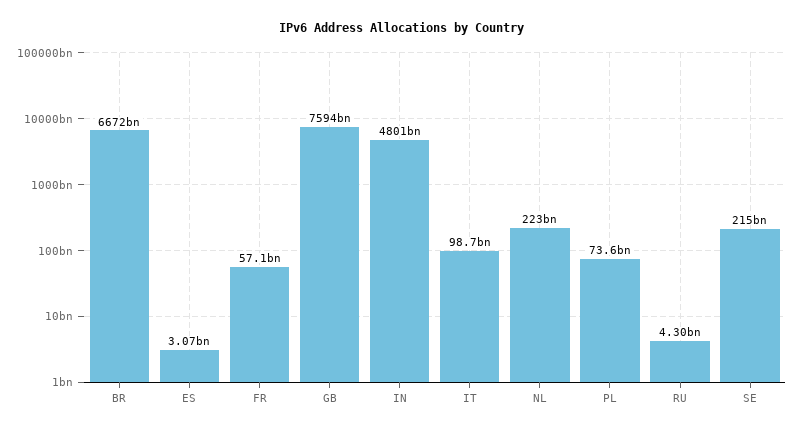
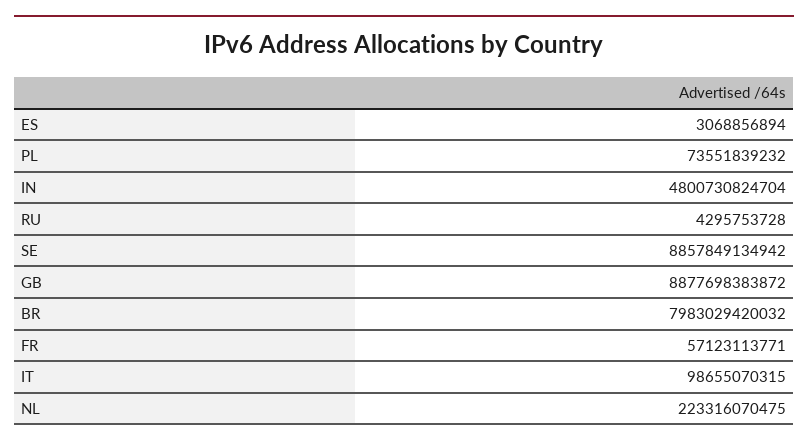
  {
-   "BR": 6672000000000,
+   "BR": 7983029420032,
    "ES": 3068856894,
    "FR": 57123113771,
-   "GB": 7594000000000,
+   "GB": 8877698383872,
    "IN": 4800730824704,
    "IT": 98655070315,
    "NL": 223316070475,
    "PL": 73551839232,
    "RU": 4295753728,
-   "SE": 215000000000
+   "SE": 8857849134942
  }

